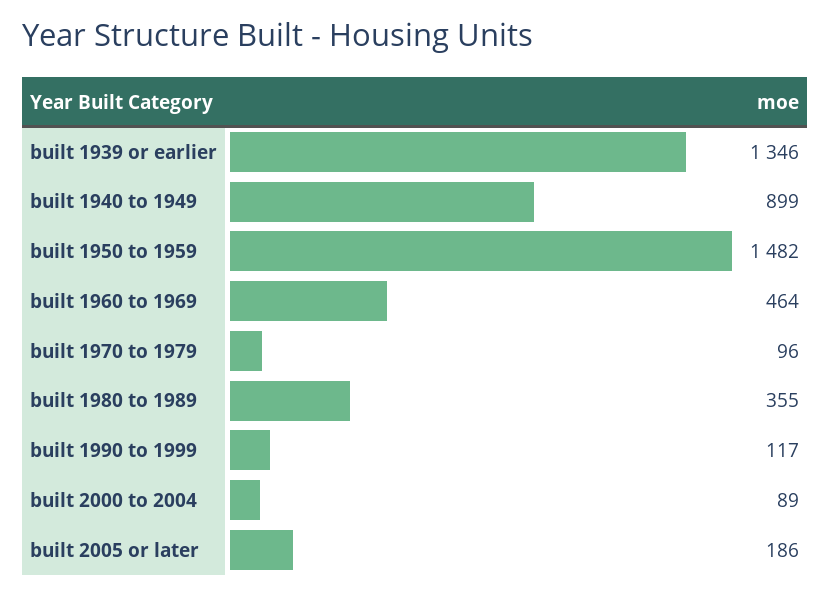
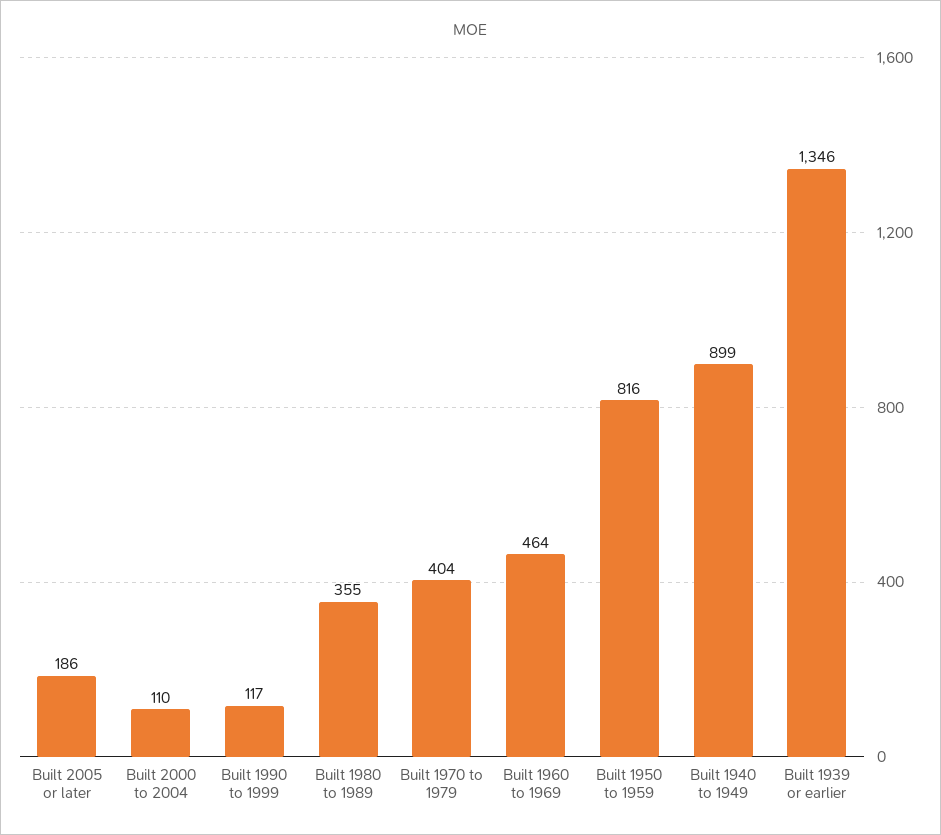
  {
    "built 1939 or earlier": 1346,
    "built 1940 to 1949": 899,
-   "built 1950 to 1959": 1482,
+   "built 1950 to 1959": 816,
    "built 1960 to 1969": 464,
-   "built 1970 to 1979": 96,
+   "built 1970 to 1979": 404,
    "built 1980 to 1989": 355,
    "built 1990 to 1999": 117,
-   "built 2000 to 2004": 89,
+   "built 2000 to 2004": 110,
    "built 2005 or later": 186
  }

